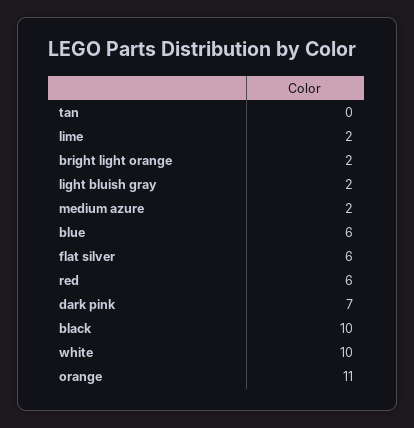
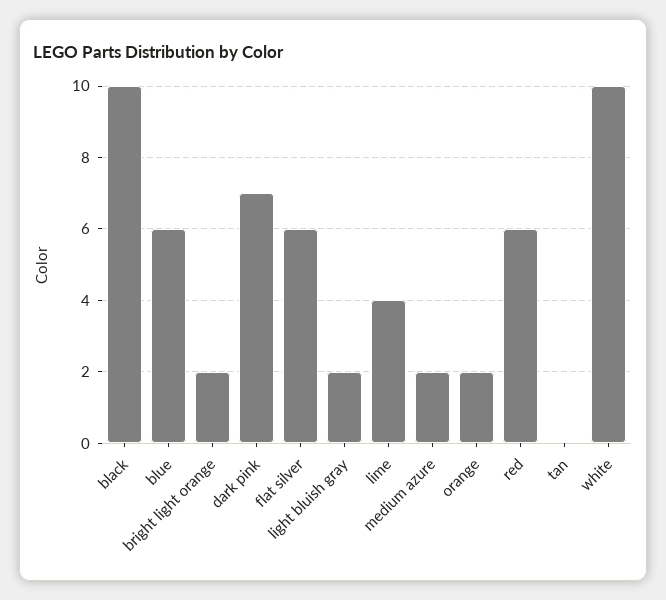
  {
    "tan": 0,
-   "lime": 2,
+   "lime": 4,
    "bright light orange": 2,
    "light bluish gray": 2,
    "medium azure": 2,
    "blue": 6,
    "flat silver": 6,
    "red": 6,
    "dark pink": 7,
    "black": 10,
    "white": 10,
-   "orange": 11
+   "orange": 2
  }

